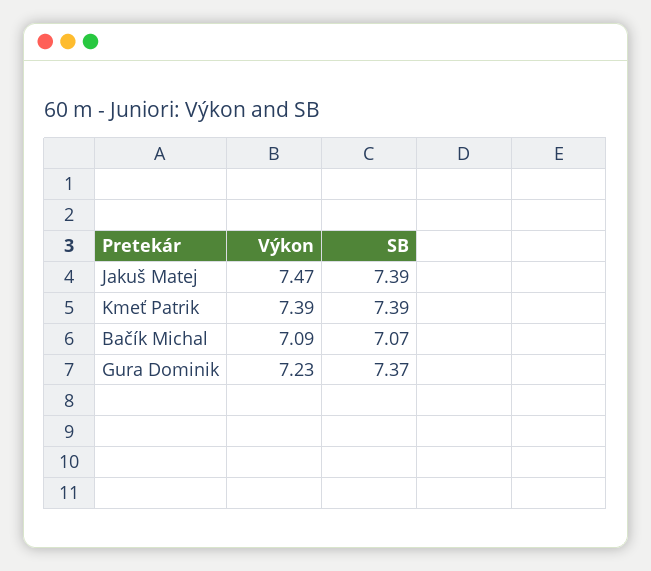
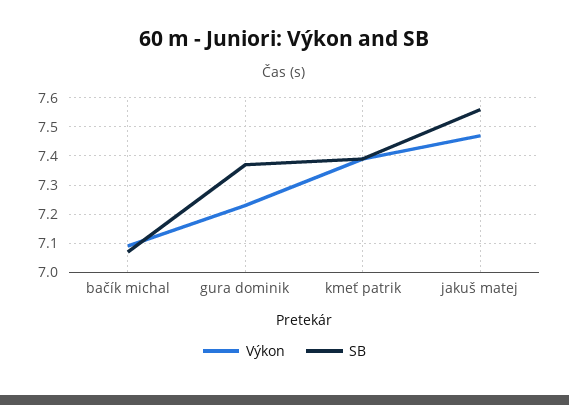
  {
    "Výkon": {
      "Jakuš Matej": 7.47,
      "Kmeť Patrik": 7.39,
      "Bačík Michal": 7.09,
      "Gura Dominik": 7.23
    },
    "SB": {
-     "Jakuš Matej": 7.39,
+     "Jakuš Matej": 7.55,
      "Kmeť Patrik": 7.39,
      "Bačík Michal": 7.07,
      "Gura Dominik": 7.37
    }
  }

